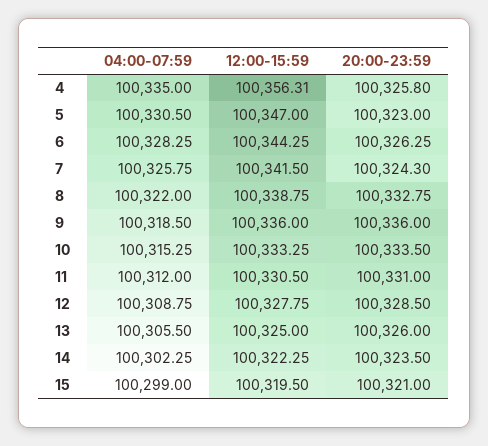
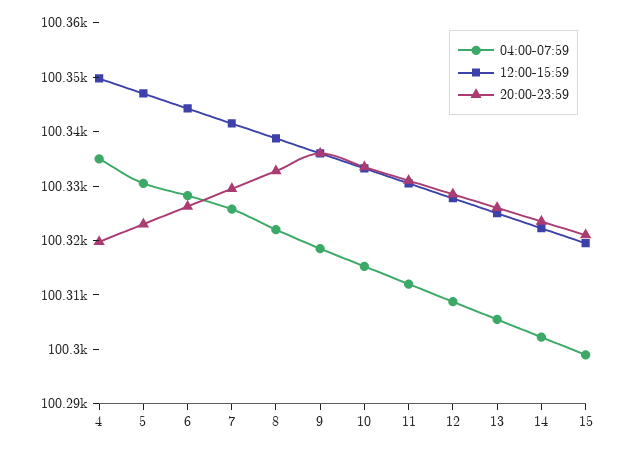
  {
    "04:00-07:59": {
      "4": 100335,
      "5": 100330.5,
      "6": 100328.25,
      "7": 100325.75,
      "8": 100322,
      "9": 100318.5,
      "10": 100315.25,
      "11": 100312,
      "12": 100308.75,
      "13": 100305.5,
      "14": 100302.25,
      "15": 100299
    },
    "12:00-15:59": {
-     "4": 100356.31,
+     "4": 100350,
      "5": 100347,
      "6": 100344.25,
      "7": 100341.5,
      "8": 100338.75,
      "9": 100336,
      "10": 100333.25,
      "11": 100330.5,
      "12": 100327.75,
      "13": 100325,
      "14": 100322.25,
      "15": 100319.5
    },
    "20:00-23:59": {
-     "4": 100325.8,
+     "4": 100320,
      "5": 100323,
      "6": 100326.25,
-     "7": 100324.3,
+     "7": 100330,
      "8": 100332.75,
      "9": 100336,
      "10": 100333.5,
      "11": 100331,
      "12": 100328.5,
      "13": 100326,
      "14": 100323.5,
      "15": 100321
    }
  }

